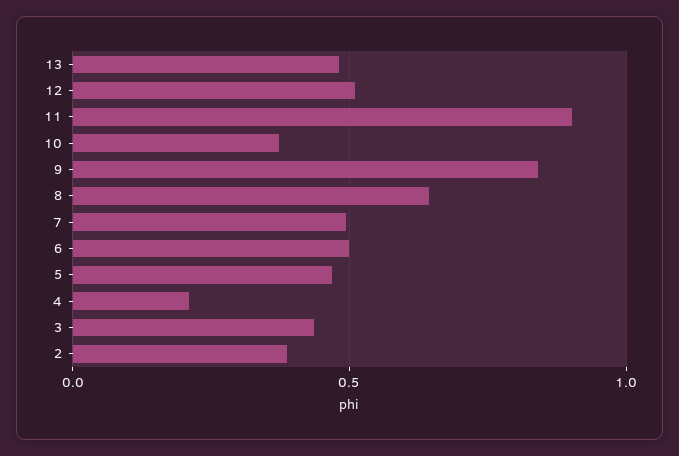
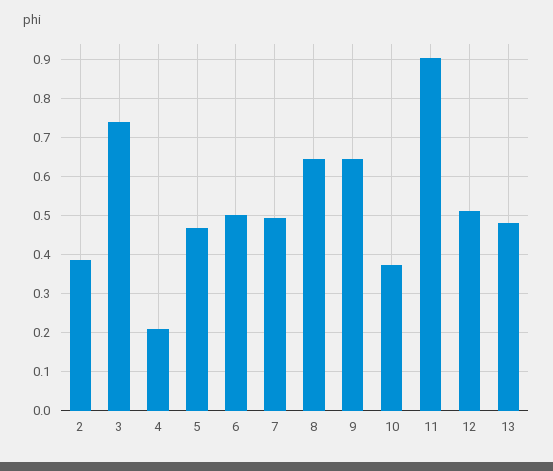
  {
    "13": 0.48,
    "12": 0.52,
    "11": 0.9,
    "10": 0.38,
-   "9": 0.85,
+   "9": 0.64,
    "8": 0.64,
    "7": 0.5,
    "6": 0.5,
    "5": 0.46,
    "4": 0.22,
-   "3": 0.45,
+   "3": 0.74,
    "2": 0.38
  }

